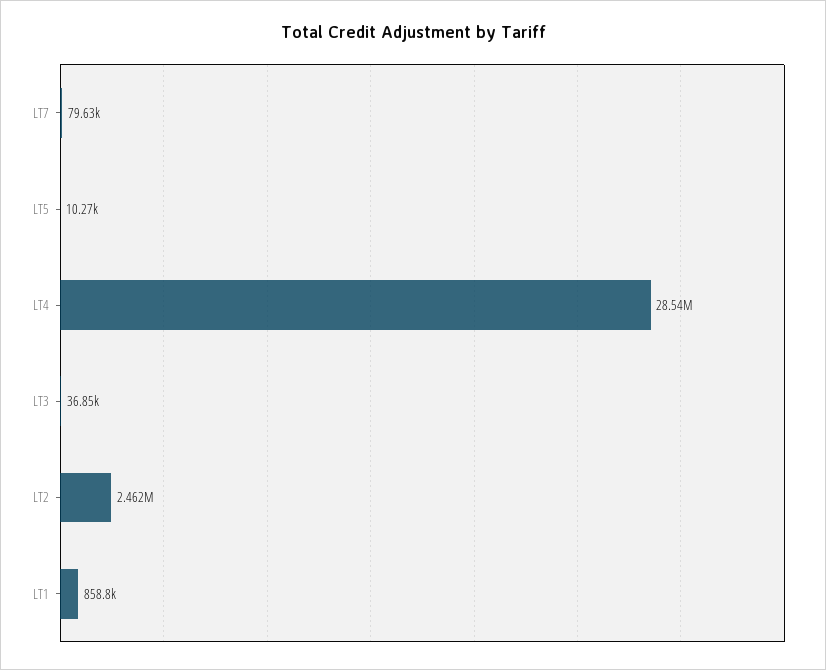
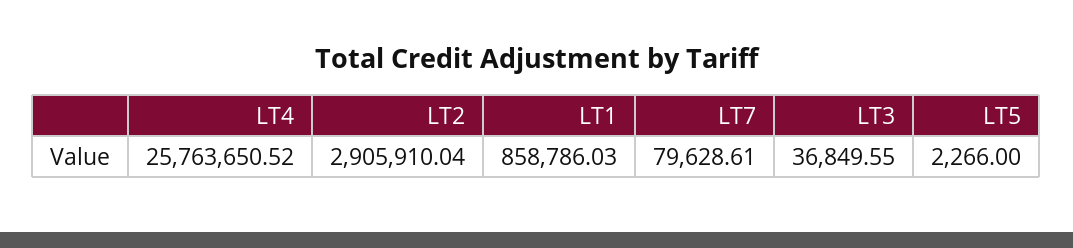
  {
    "LT7": 79628.61,
-   "LT5": 10270,
+   "LT5": 2266,
-   "LT4": 28540000,
+   "LT4": 25763650.52,
    "LT3": 36849.55,
-   "LT2": 2462000,
+   "LT2": 2905910.04,
    "LT1": 858786.03
  }

